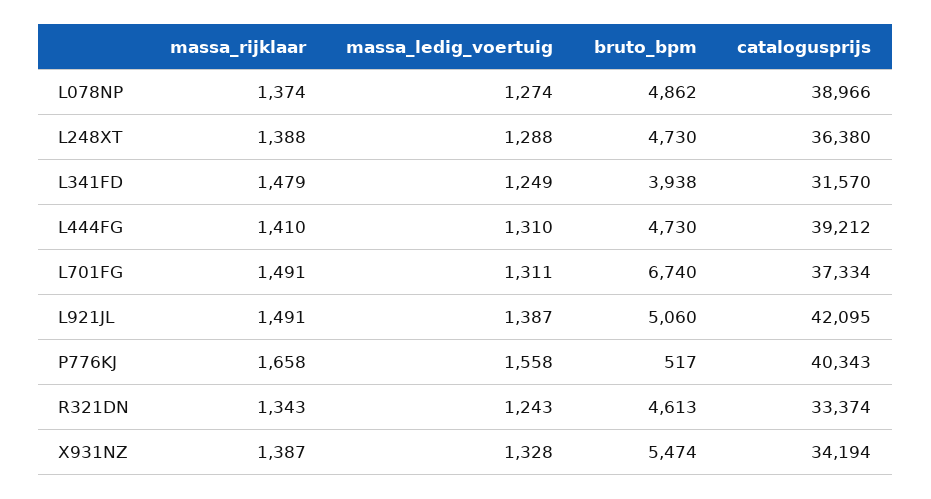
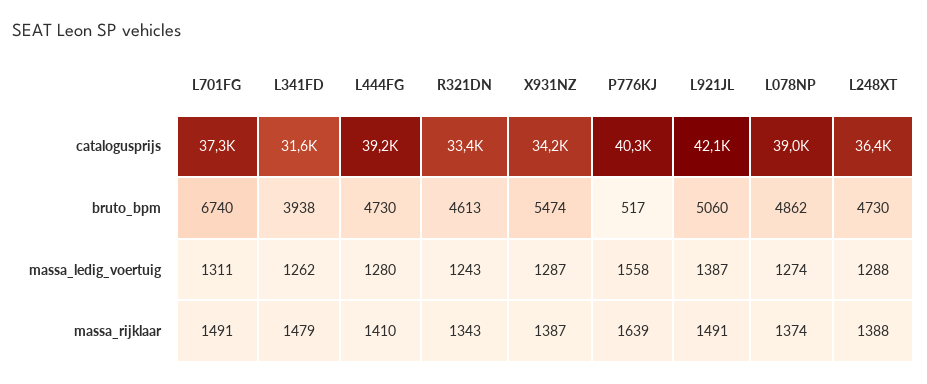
  {
    "massa_rijklaar": {
      "L078NP": 1374,
      "L248XT": 1388,
      "L341FD": 1479,
      "L444FG": 1410,
      "L701FG": 1491,
      "L921JL": 1491,
-     "P776KJ": 1658,
+     "P776KJ": 1639,
      "R321DN": 1343,
      "X931NZ": 1387
    },
    "massa_ledig_voertuig": {
      "L078NP": 1274,
      "L248XT": 1288,
-     "L341FD": 1249,
+     "L341FD": 1262,
-     "L444FG": 1310,
+     "L444FG": 1280,
      "L701FG": 1311,
      "L921JL": 1387,
      "P776KJ": 1558,
      "R321DN": 1243,
-     "X931NZ": 1328
+     "X931NZ": 1287
    },
    "bruto_bpm": {
      "L078NP": 4862,
      "L248XT": 4730,
      "L341FD": 3938,
      "L444FG": 4730,
      "L701FG": 6740,
      "L921JL": 5060,
      "P776KJ": 517,
      "R321DN": 4613,
      "X931NZ": 5474
    },
    "catalogusprijs": {
      "L078NP": 38966,
      "L248XT": 36380,
      "L341FD": 31570,
      "L444FG": 39212,
      "L701FG": 37334,
      "L921JL": 42095,
      "P776KJ": 40343,
      "R321DN": 33374,
      "X931NZ": 34194
    }
  }

